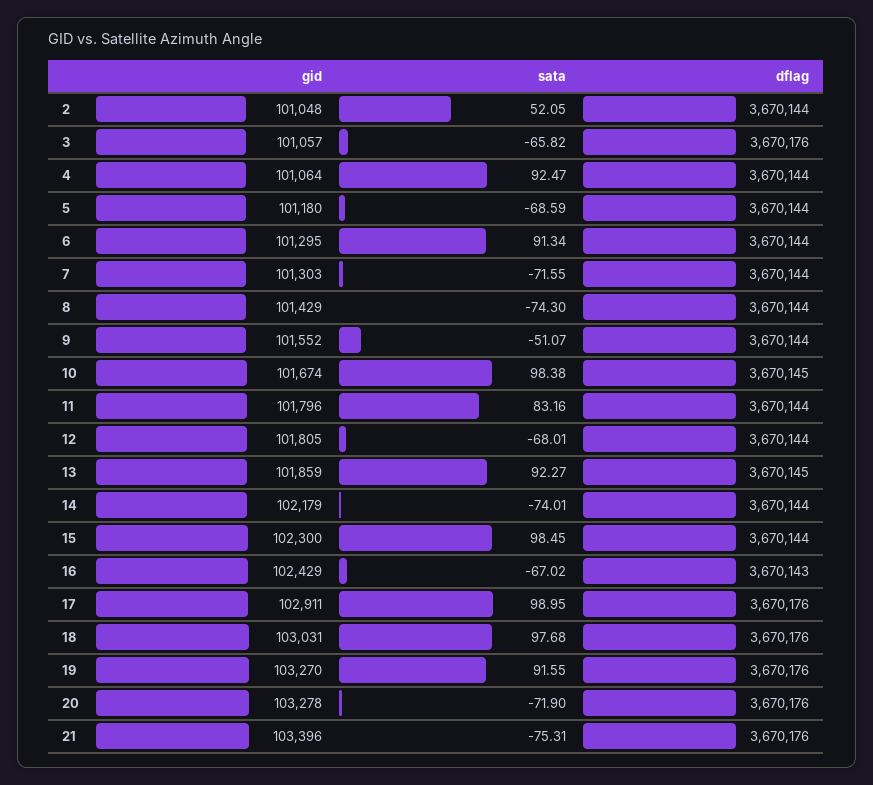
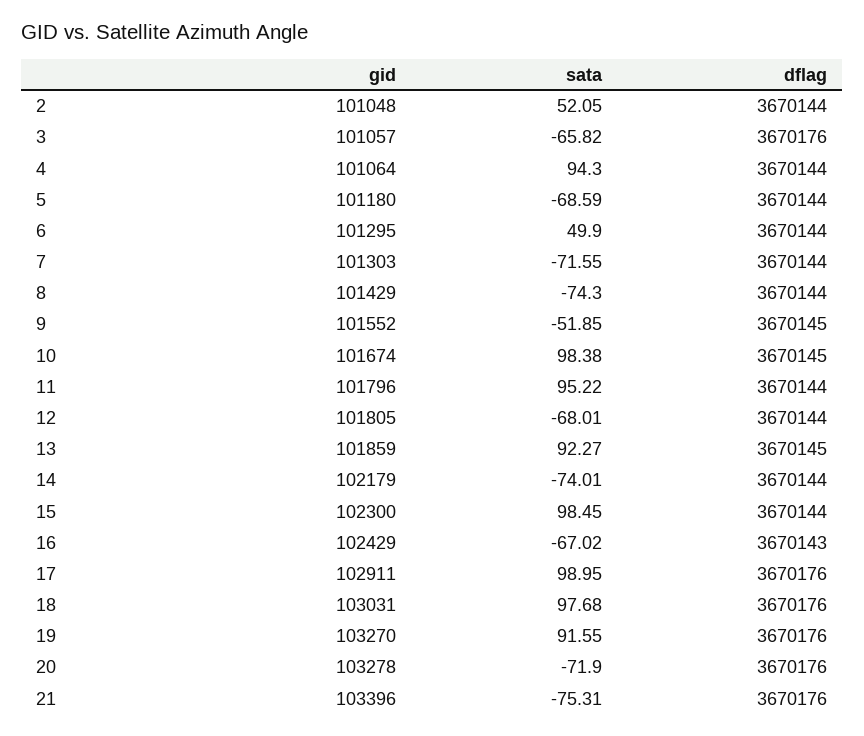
  {
    "gid": {
      "2": 101048,
      "3": 101057,
      "4": 101064,
      "5": 101180,
      "6": 101295,
      "7": 101303,
      "8": 101429,
      "9": 101552,
      "10": 101674,
      "11": 101796,
      "12": 101805,
      "13": 101859,
      "14": 102179,
      "15": 102300,
      "16": 102429,
      "17": 102911,
      "18": 103031,
      "19": 103270,
      "20": 103278,
      "21": 103396
    },
    "sata": {
      "2": 52.05,
      "3": -65.82,
-     "4": 92.47,
+     "4": 94.3,
      "5": -68.59,
-     "6": 91.34,
+     "6": 49.9,
      "7": -71.55,
      "8": -74.3,
-     "9": -51.07,
+     "9": -51.85,
      "10": 98.38,
-     "11": 83.16,
+     "11": 95.22,
      "12": -68.01,
      "13": 92.27,
      "14": -74.01,
      "15": 98.45,
      "16": -67.02,
      "17": 98.95,
      "18": 97.68,
      "19": 91.55,
      "20": -71.9,
      "21": -75.31
    },
    "dflag": {
      "2": 3670144,
      "3": 3670176,
      "4": 3670144,
      "5": 3670144,
      "6": 3670144,
      "7": 3670144,
      "8": 3670144,
-     "9": 3670144,
+     "9": 3670145,
      "10": 3670145,
      "11": 3670144,
      "12": 3670144,
      "13": 3670145,
      "14": 3670144,
      "15": 3670144,
      "16": 3670143,
      "17": 3670176,
      "18": 3670176,
      "19": 3670176,
      "20": 3670176,
      "21": 3670176
    }
  }

